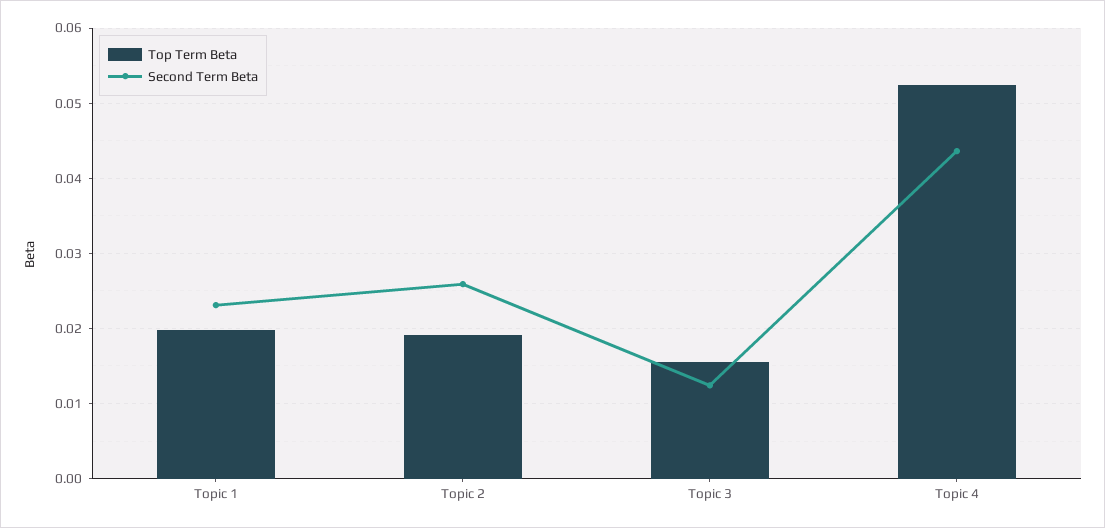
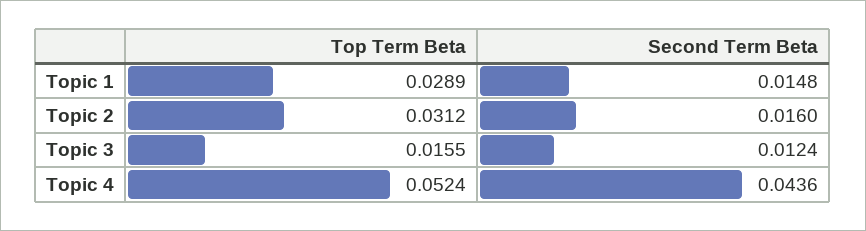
  {
    "Top Term Beta": {
-     "Topic 1": 0.02,
+     "Topic 1": 0.0289,
-     "Topic 2": 0.019,
+     "Topic 2": 0.0312,
      "Topic 3": 0.0155,
      "Topic 4": 0.0524
    },
    "Second Term Beta": {
-     "Topic 1": 0.023,
+     "Topic 1": 0.0148,
-     "Topic 2": 0.026,
+     "Topic 2": 0.016,
      "Topic 3": 0.0124,
      "Topic 4": 0.0436
    }
  }

